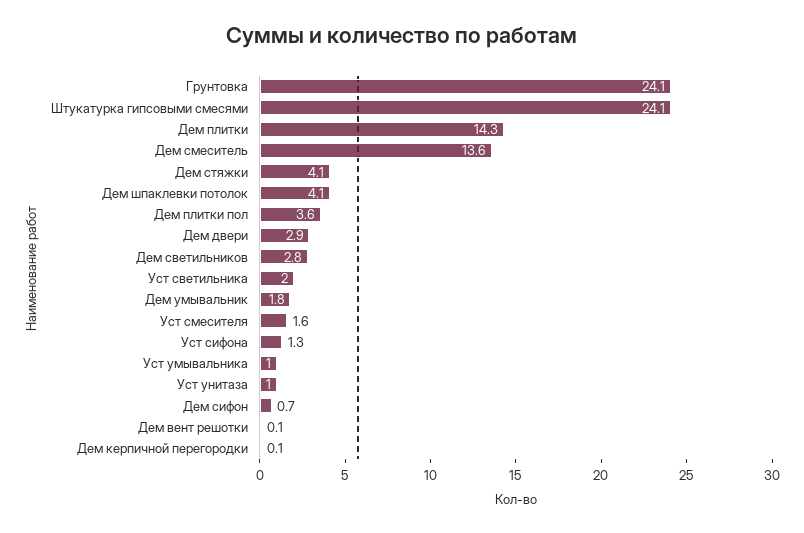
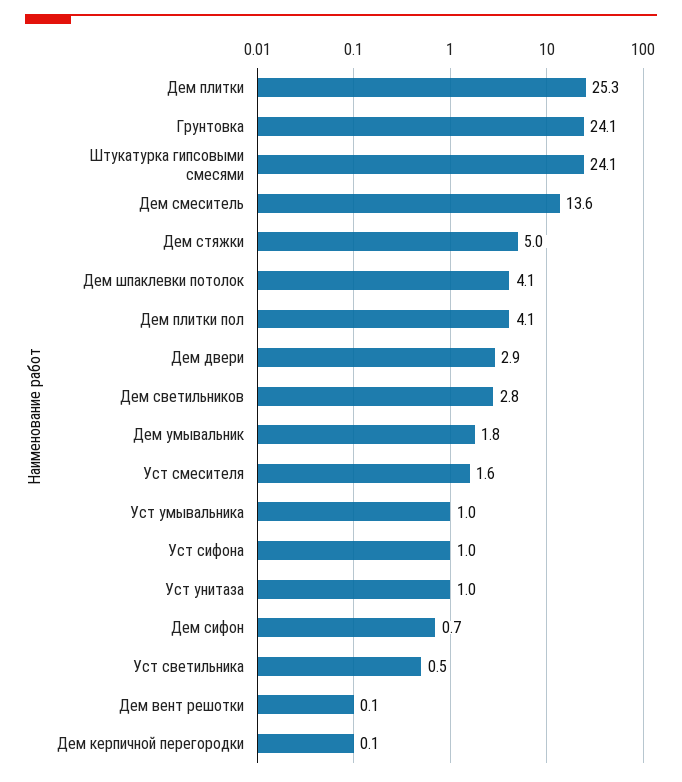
  {
    "Грунтовка": 24.1,
    "Штукатурка гипсовыми смесями": 24.1,
-   "Дем плитки": 14.3,
+   "Дем плитки": 25.3,
    "Дем смеситель": 13.6,
-   "Дем стяжки": 4.1,
+   "Дем стяжки": 5,
    "Дем шпаклевки потолок": 4.1,
-   "Дем плитки пол": 3.6,
+   "Дем плитки пол": 4.1,
    "Дем двери": 2.9,
    "Дем светильников": 2.8,
-   "Уст светильника": 2,
+   "Уст светильника": 0.5,
    "Дем умывальник": 1.8,
    "Уст смесителя": 1.6,
-   "Уст сифона": 1.3,
+   "Уст сифона": 1,
    "Уст умывальника": 1,
    "Уст унитаза": 1,
    "Дем сифон": 0.7,
    "Дем вент решотки": 0.1,
    "Дем керпичной перегородки": 0.1
  }

